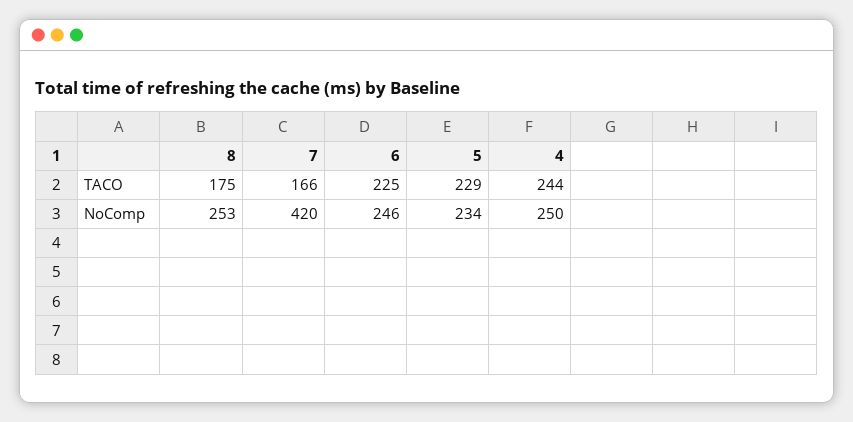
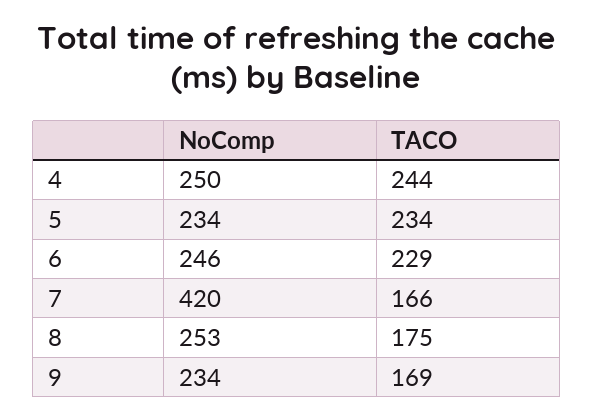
  {
    "8": {
      "TACO": 175,
      "NoComp": 253
    },
    "7": {
      "TACO": 166,
      "NoComp": 420
    },
    "6": {
-     "TACO": 225,
+     "TACO": 229,
      "NoComp": 246
    },
    "5": {
-     "TACO": 229,
+     "TACO": 234,
      "NoComp": 234
    },
    "4": {
      "TACO": 244,
      "NoComp": 250
-   }
+   },
+   "9": {
+     "NoComp": 234,
+     "TACO": 169
+   }
  }

